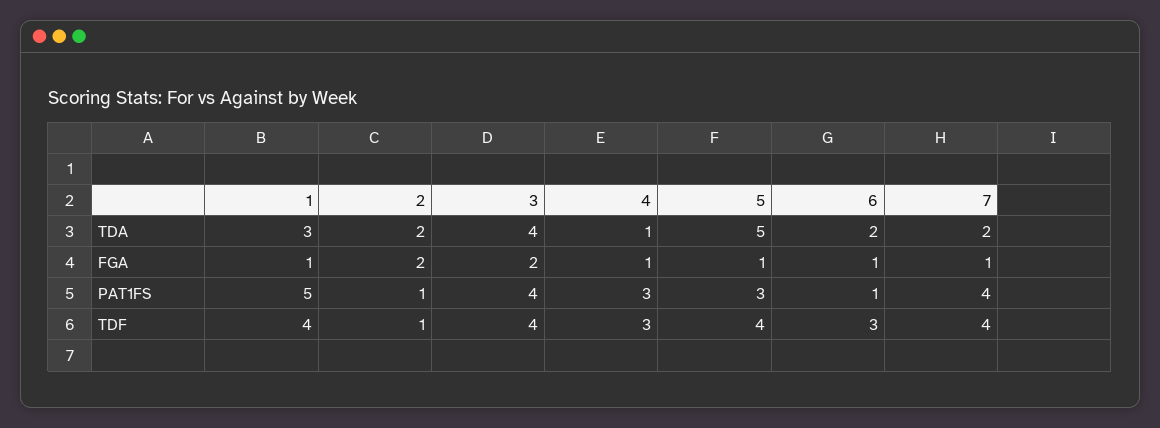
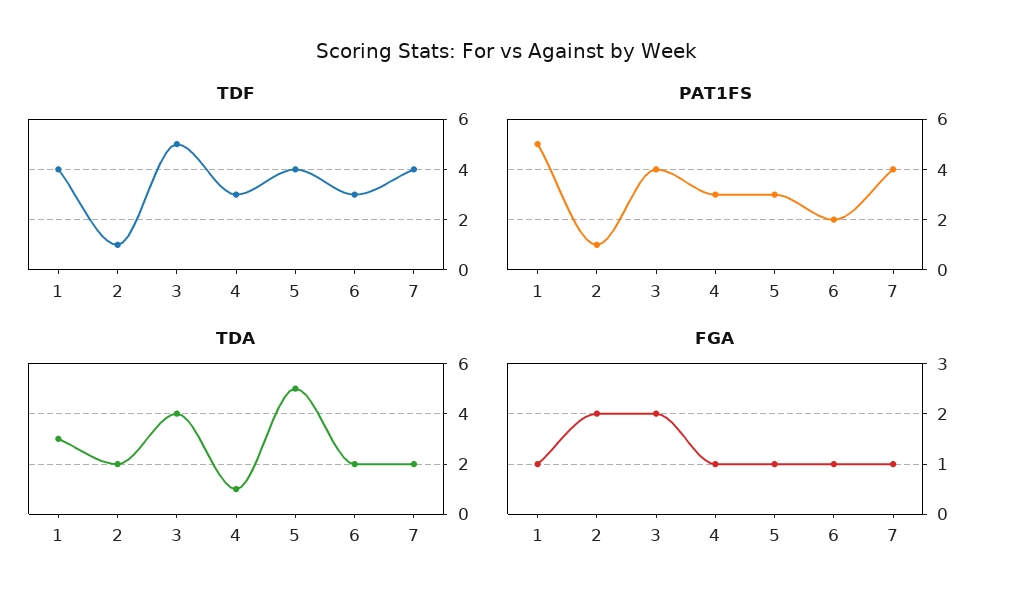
  {
    "TDA": {
      "1": 3,
      "2": 2,
      "3": 4,
      "4": 1,
      "5": 5,
      "6": 2,
      "7": 2
    },
    "FGA": {
      "1": 1,
      "2": 2,
      "3": 2,
      "4": 1,
      "5": 1,
      "6": 1,
      "7": 1
    },
    "PAT1FS": {
      "1": 5,
      "2": 1,
      "3": 4,
      "4": 3,
      "5": 3,
-     "6": 1,
+     "6": 2,
      "7": 4
    },
    "TDF": {
      "1": 4,
      "2": 1,
-     "3": 4,
+     "3": 5,
      "4": 3,
      "5": 4,
      "6": 3,
      "7": 4
    }
  }

